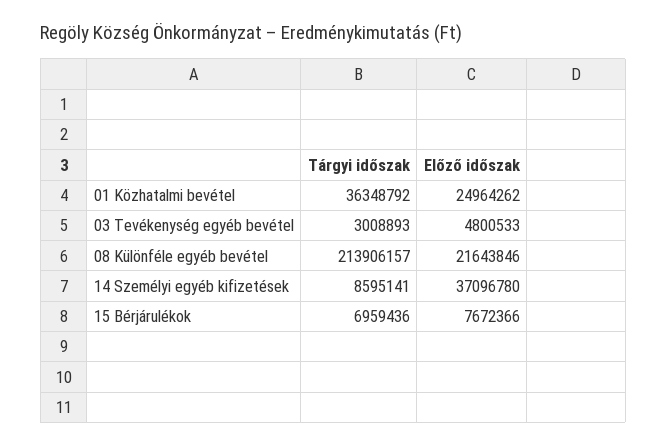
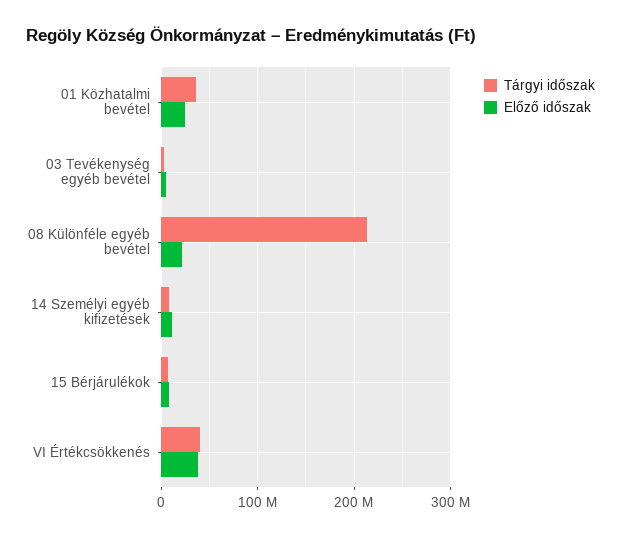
  {
    "Tárgyi időszak": {
      "01 Közhatalmi bevétel": 36348792,
      "03 Tevékenység egyéb bevétel": 3008893,
      "08 Különféle egyéb bevétel": 213906157,
      "14 Személyi egyéb kifizetések": 8595141,
-     "15 Bérjárulékok": 6959436
+     "15 Bérjárulékok": 6959436,
+     "VI Értékcsökkenés": 40000000
    },
    "Előző időszak": {
      "01 Közhatalmi bevétel": 24964262,
      "03 Tevékenység egyéb bevétel": 4800533,
      "08 Különféle egyéb bevétel": 21643846,
-     "14 Személyi egyéb kifizetések": 37096780,
+     "14 Személyi egyéb kifizetések": 10000000,
-     "15 Bérjárulékok": 7672366
+     "15 Bérjárulékok": 7672366,
+     "VI Értékcsökkenés": 40000000
    }
  }

